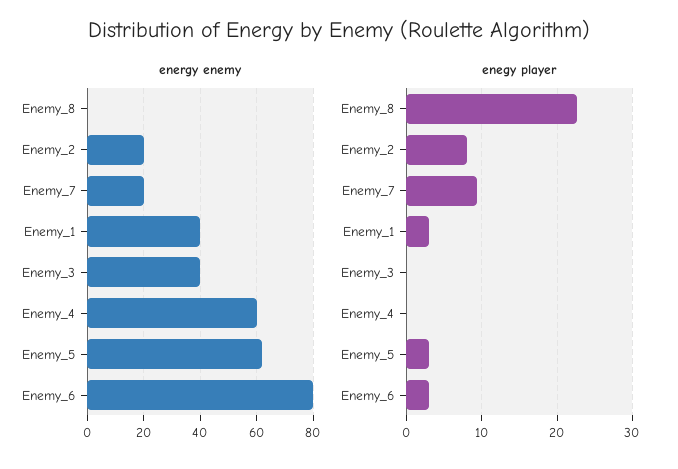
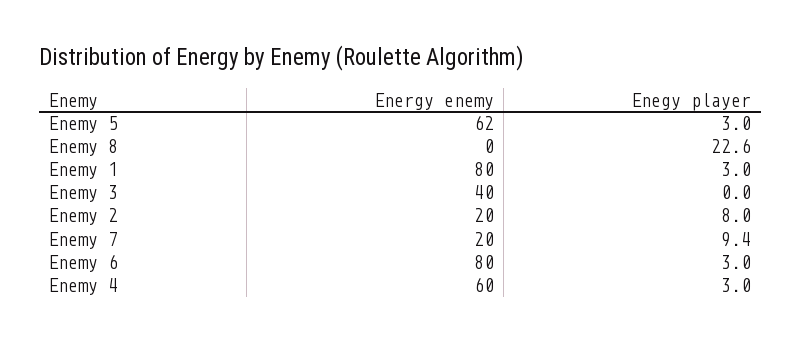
  {
    "energy enemy": {
      "Enemy_8": 0,
      "Enemy_2": 20,
      "Enemy_7": 20,
-     "Enemy_1": 40,
+     "Enemy_1": 80,
      "Enemy_3": 40,
      "Enemy_4": 60,
      "Enemy_5": 62,
      "Enemy_6": 80
    },
    "enegy player": {
      "Enemy_8": 22.6,
      "Enemy_2": 8,
      "Enemy_7": 9.4,
      "Enemy_1": 3,
      "Enemy_3": 0,
-     "Enemy_4": 0,
+     "Enemy_4": 3,
      "Enemy_5": 3,
      "Enemy_6": 3
    }
  }

